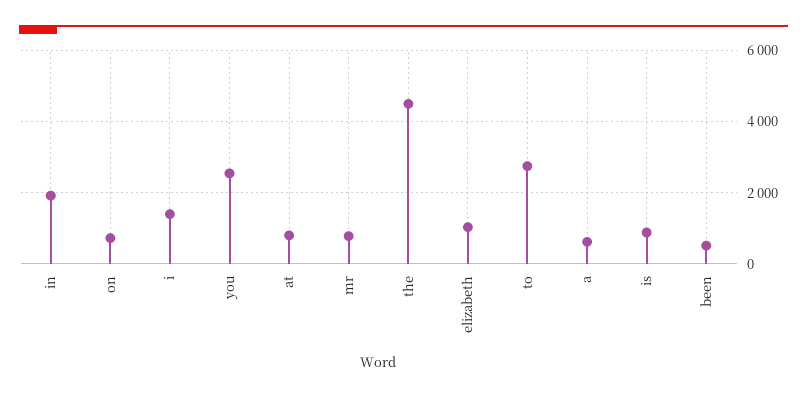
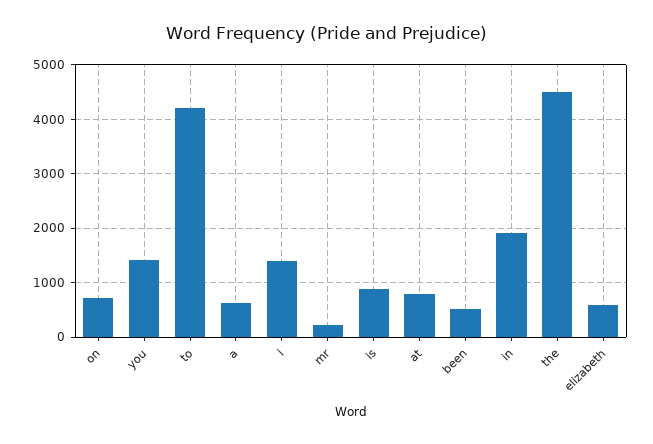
  {
    "in": 2000,
    "on": 800,
    "i": 1400,
-   "you": 2600,
+   "you": 1400,
    "at": 800,
-   "mr": 800,
+   "mr": 200,
    "the": 4400,
-   "elizabeth": 1000,
+   "elizabeth": 600,
-   "to": 2800,
+   "to": 4200,
    "a": 600,
    "is": 800,
    "been": 600
  }

